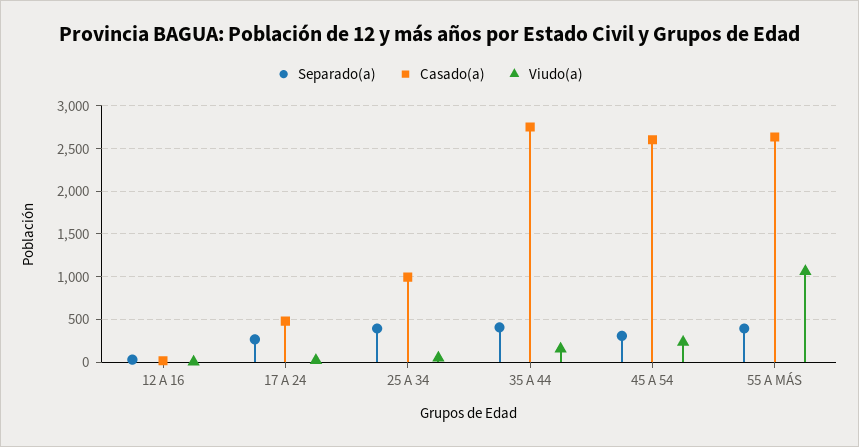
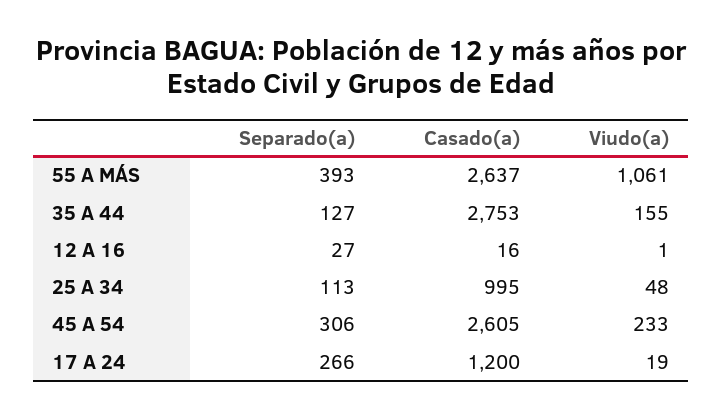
  {
    "Separado(a)": {
      "12 A 16": 27,
      "17 A 24": 266,
-     "25 A 34": 400,
+     "25 A 34": 113,
-     "35 A 44": 400,
+     "35 A 44": 127,
      "45 A 54": 306,
      "55 A MÁS": 393
    },
    "Casado(a)": {
      "12 A 16": 16,
-     "17 A 24": 500,
+     "17 A 24": 1200,
      "25 A 34": 995,
      "35 A 44": 2753,
      "45 A 54": 2605,
      "55 A MÁS": 2637
    },
    "Viudo(a)": {
      "12 A 16": 1,
      "17 A 24": 19,
      "25 A 34": 48,
      "35 A 44": 155,
      "45 A 54": 233,
      "55 A MÁS": 1061
    }
  }

